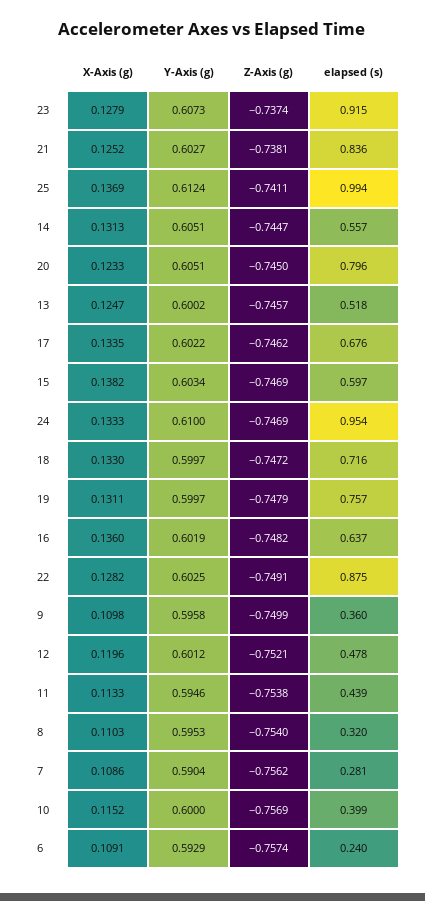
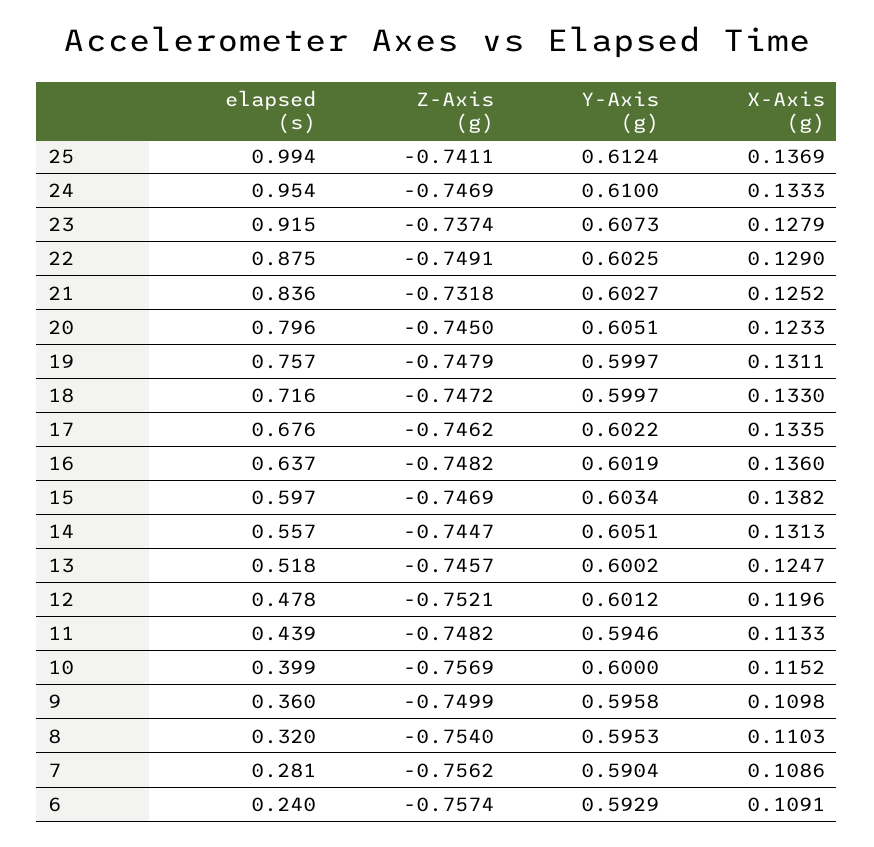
  {
    "X-Axis (g)": {
      "23": 0.1279,
      "21": 0.1252,
      "25": 0.1369,
      "14": 0.1313,
      "20": 0.1233,
      "13": 0.1247,
      "17": 0.1335,
      "15": 0.1382,
      "24": 0.1333,
      "18": 0.133,
      "19": 0.1311,
      "16": 0.136,
-     "22": 0.1282,
+     "22": 0.129,
      "9": 0.1098,
      "12": 0.1196,
      "11": 0.1133,
      "8": 0.1103,
      "7": 0.1086,
      "10": 0.1152,
      "6": 0.1091
    },
    "Y-Axis (g)": {
      "23": 0.6073,
      "21": 0.6027,
      "25": 0.6124,
      "14": 0.6051,
      "20": 0.6051,
      "13": 0.6002,
      "17": 0.6022,
      "15": 0.6034,
      "24": 0.61,
      "18": 0.5997,
      "19": 0.5997,
      "16": 0.6019,
      "22": 0.6025,
      "9": 0.5958,
      "12": 0.6012,
      "11": 0.5946,
      "8": 0.5953,
      "7": 0.5904,
      "10": 0.6,
      "6": 0.5929
    },
    "Z-Axis (g)": {
      "23": -0.7374,
-     "21": -0.7381,
+     "21": -0.7318,
      "25": -0.7411,
      "14": -0.7447,
      "20": -0.745,
      "13": -0.7457,
      "17": -0.7462,
      "15": -0.7469,
      "24": -0.7469,
      "18": -0.7472,
      "19": -0.7479,
      "16": -0.7482,
      "22": -0.7491,
      "9": -0.7499,
      "12": -0.7521,
-     "11": -0.7538,
+     "11": -0.7482,
      "8": -0.754,
      "7": -0.7562,
      "10": -0.7569,
      "6": -0.7574
    },
    "elapsed (s)": {
      "23": 0.915,
      "21": 0.836,
      "25": 0.994,
      "14": 0.557,
      "20": 0.796,
      "13": 0.518,
      "17": 0.676,
      "15": 0.597,
      "24": 0.954,
      "18": 0.716,
      "19": 0.757,
      "16": 0.637,
      "22": 0.875,
      "9": 0.36,
      "12": 0.478,
      "11": 0.439,
      "8": 0.32,
      "7": 0.281,
      "10": 0.399,
      "6": 0.24
    }
  }

